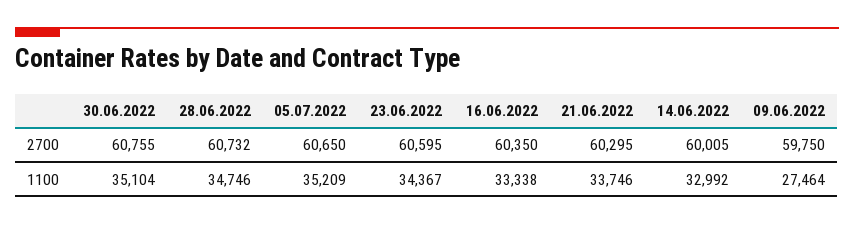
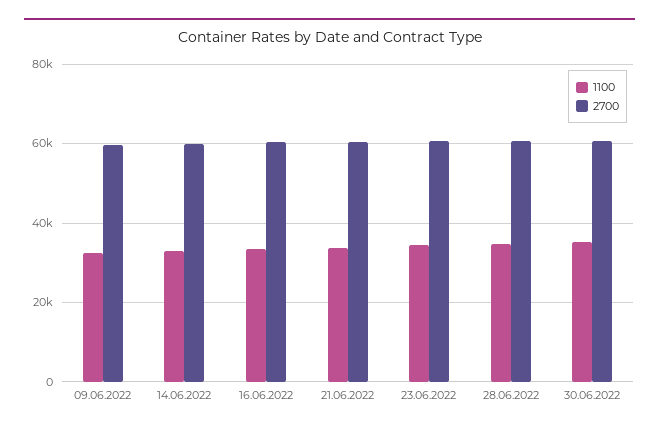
  {
    "2700": {
      "30.06.2022": 60755,
      "28.06.2022": 60732,
-     "05.07.2022": 60650,
      "23.06.2022": 60595,
      "16.06.2022": 60350,
      "21.06.2022": 60295,
      "14.06.2022": 60005,
      "09.06.2022": 59750
    },
    "1100": {
      "30.06.2022": 35104,
      "28.06.2022": 34746,
-     "05.07.2022": 35209,
      "23.06.2022": 34367,
      "16.06.2022": 33338,
      "21.06.2022": 33746,
      "14.06.2022": 32992,
-     "09.06.2022": 27464
+     "09.06.2022": 32000
    }
  }

